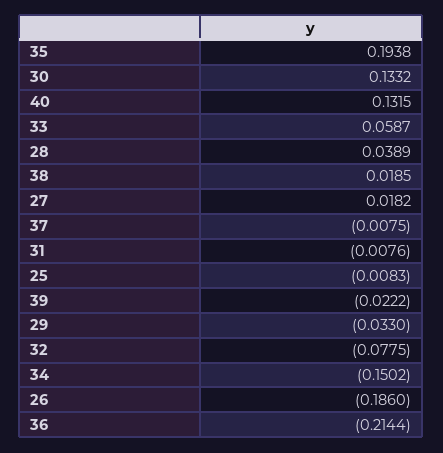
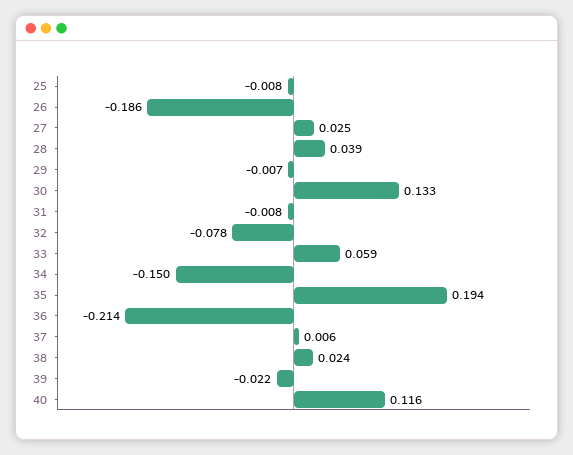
  {
    "35": 0.1938,
    "30": 0.1332,
-   "40": 0.1315,
+   "40": 0.116,
    "33": 0.0587,
    "28": 0.0389,
-   "38": 0.0185,
+   "38": 0.024,
-   "27": 0.0182,
+   "27": 0.025,
-   "37": -0.0075,
+   "37": 0.006,
    "31": -0.0076,
    "25": -0.0083,
    "39": -0.0222,
-   "29": -0.033,
+   "29": -0.007,
    "32": -0.0775,
    "34": -0.1502,
    "26": -0.186,
    "36": -0.2144
  }

